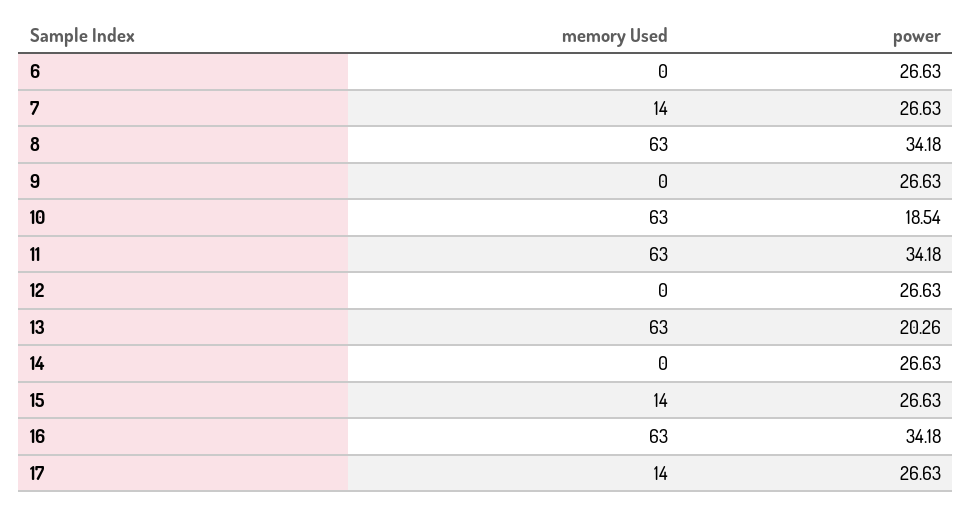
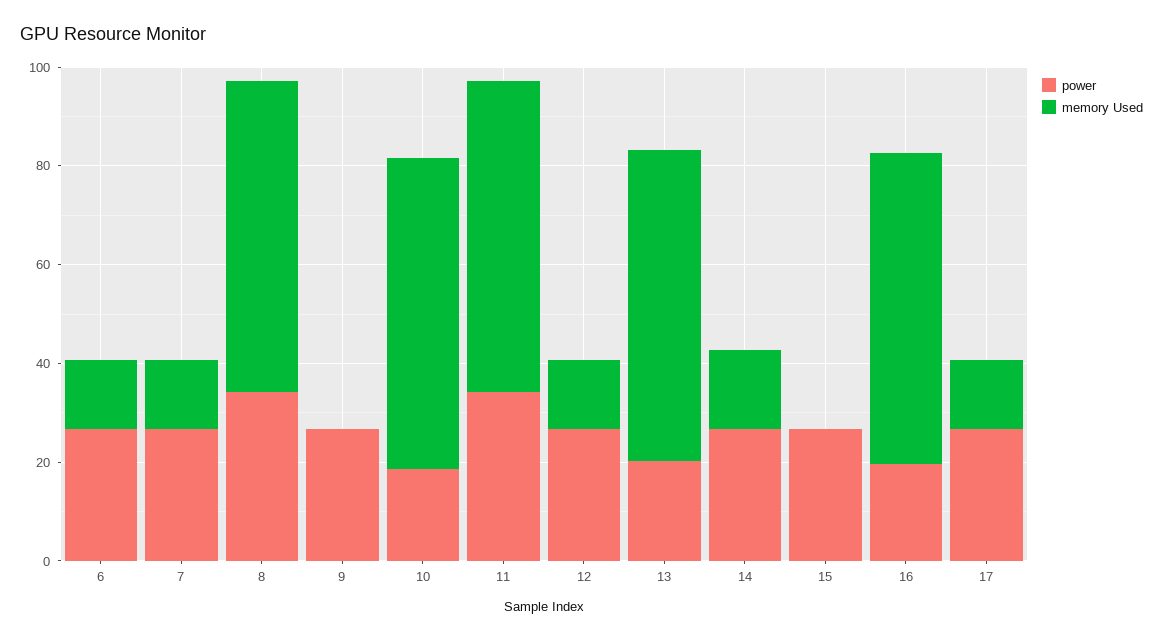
  {
    "memory Used": {
-     "6": 0,
+     "6": 15,
      "7": 14,
      "8": 63,
      "9": 0,
      "10": 63,
      "11": 63,
-     "12": 0,
+     "12": 15,
      "13": 63,
-     "14": 0,
+     "14": 15,
-     "15": 14,
+     "15": 0,
      "16": 63,
      "17": 14
    },
    "power": {
      "6": 26.63,
      "7": 26.63,
      "8": 34.18,
      "9": 26.63,
      "10": 18.54,
      "11": 34.18,
      "12": 26.63,
      "13": 20.26,
      "14": 26.63,
      "15": 26.63,
-     "16": 34.18,
+     "16": 20,
      "17": 26.63
    }
  }

